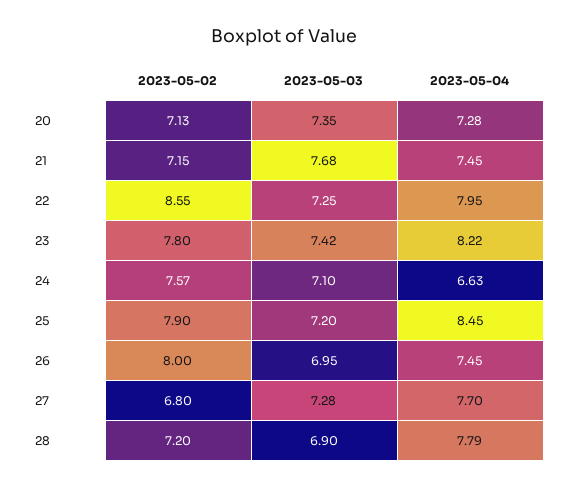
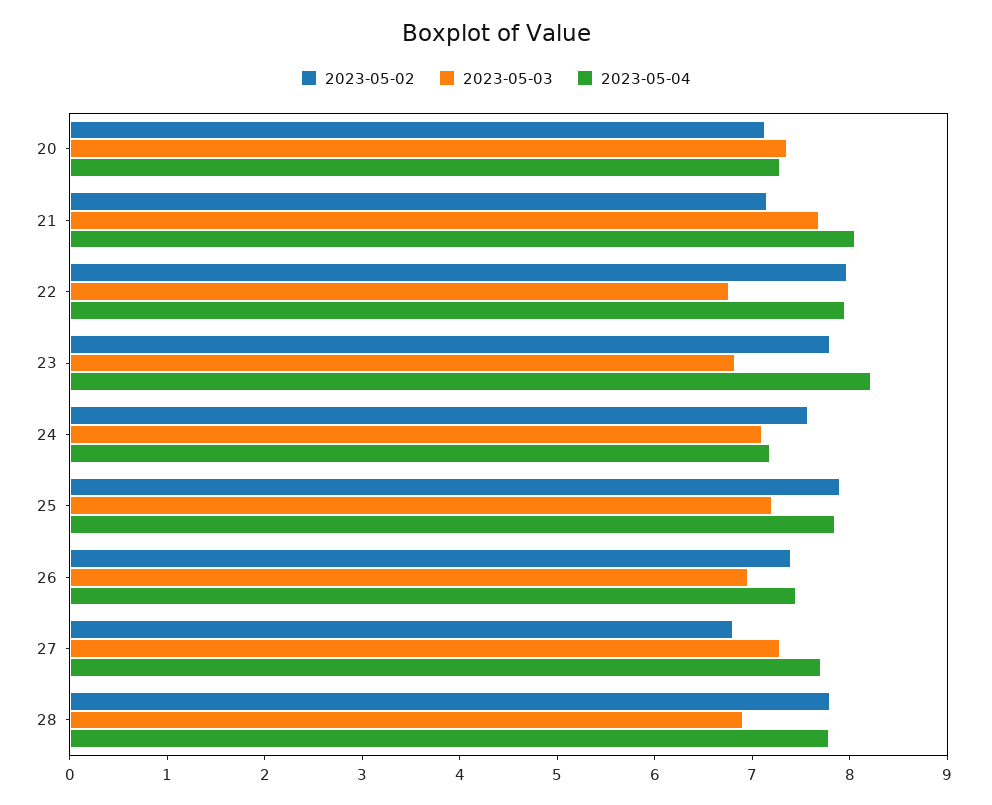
  {
    "2023-05-02": {
      "20": 7.13,
      "21": 7.15,
-     "22": 8.55,
+     "22": 8,
      "23": 7.8,
      "24": 7.57,
      "25": 7.9,
-     "26": 8,
+     "26": 7.4,
      "27": 6.8,
-     "28": 7.2
+     "28": 7.8
    },
    "2023-05-03": {
      "20": 7.35,
      "21": 7.68,
-     "22": 7.25,
+     "22": 6.8,
-     "23": 7.42,
+     "23": 6.8,
      "24": 7.1,
      "25": 7.2,
      "26": 6.95,
      "27": 7.28,
      "28": 6.9
    },
    "2023-05-04": {
      "20": 7.28,
-     "21": 7.45,
+     "21": 8,
      "22": 7.95,
      "23": 8.22,
-     "24": 6.63,
+     "24": 7.2,
-     "25": 8.45,
+     "25": 7.8,
      "26": 7.45,
      "27": 7.7,
      "28": 7.79
    }
  }

